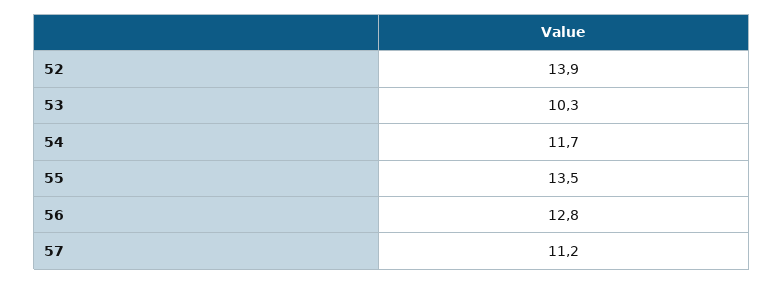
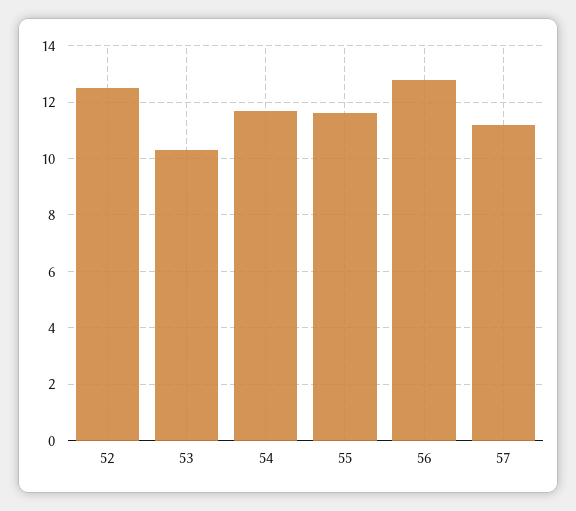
  {
-   "52": 13.9,
+   "52": 12.5,
    "53": 10.3,
    "54": 11.7,
-   "55": 13.5,
+   "55": 11.5,
    "56": 12.8,
    "57": 11.2
  }

